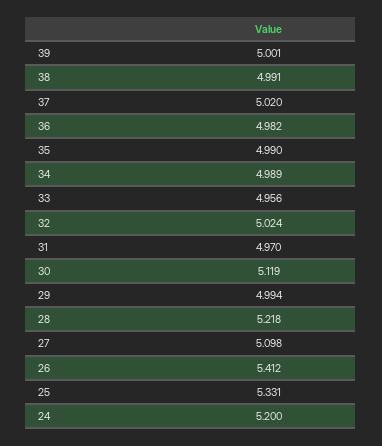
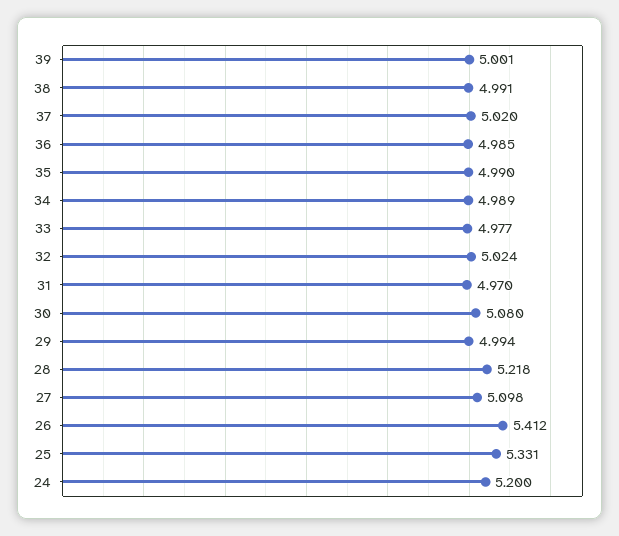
  {
    "39": 5.001,
    "38": 4.991,
    "37": 5.02,
-   "36": 4.982,
+   "36": 4.985,
    "35": 4.99,
    "34": 4.989,
-   "33": 4.956,
+   "33": 4.977,
    "32": 5.024,
    "31": 4.97,
-   "30": 5.119,
+   "30": 5.08,
    "29": 4.994,
    "28": 5.218,
    "27": 5.098,
    "26": 5.412,
    "25": 5.331,
    "24": 5.2
  }

